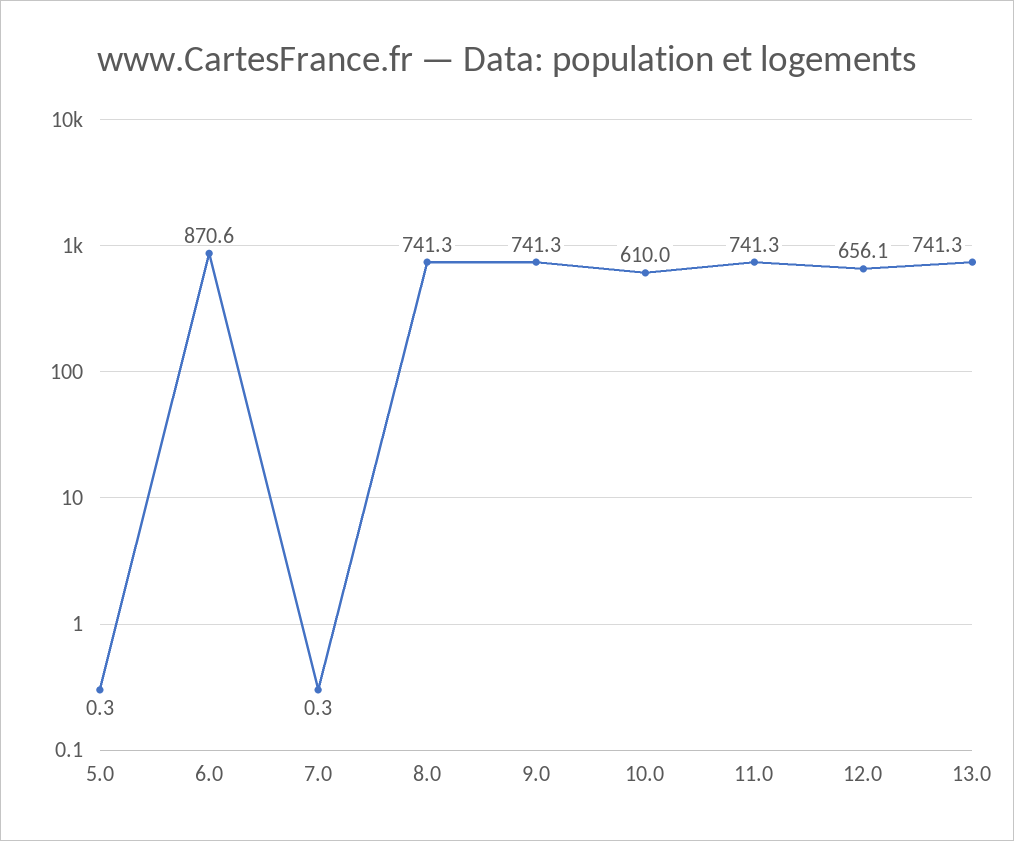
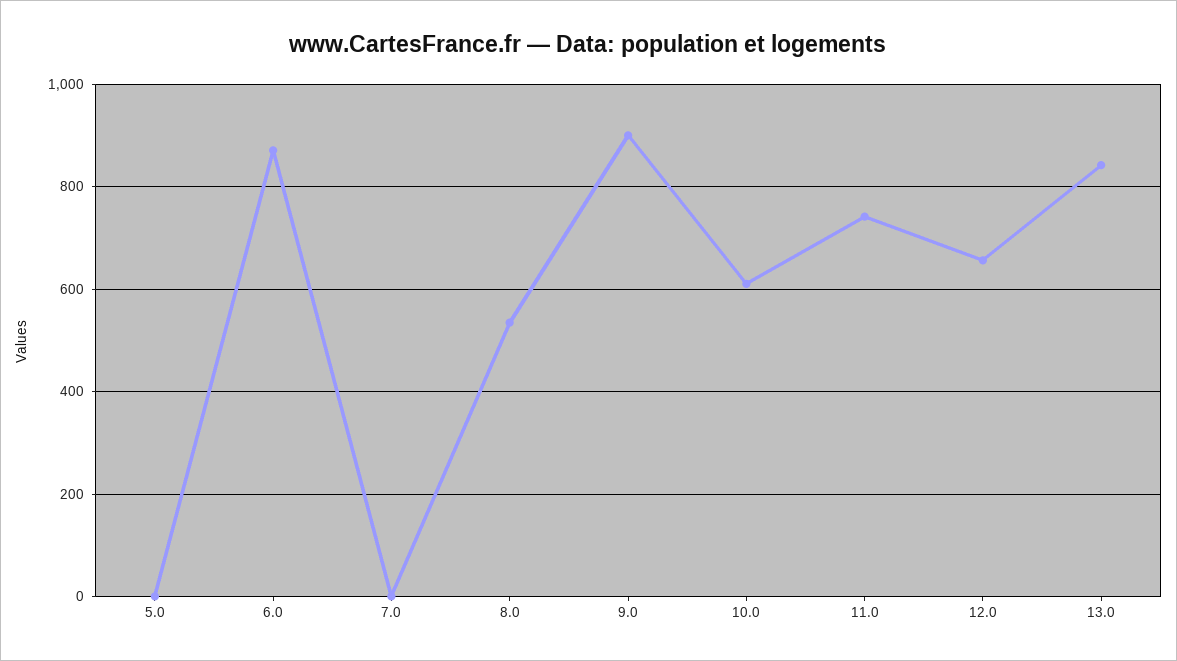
  {
    "5.0": 0.3,
    "6.0": 870.6,
    "7.0": 0.3,
-   "8.0": 741.3,
+   "8.0": 540,
-   "9.0": 741.3,
+   "9.0": 900,
    "10.0": 610,
    "11.0": 741.3,
    "12.0": 656.1,
-   "13.0": 741.3
+   "13.0": 840
  }

